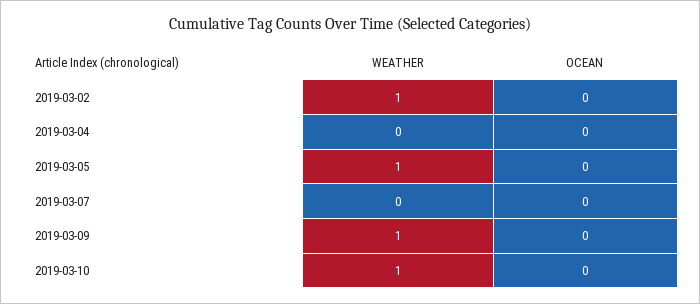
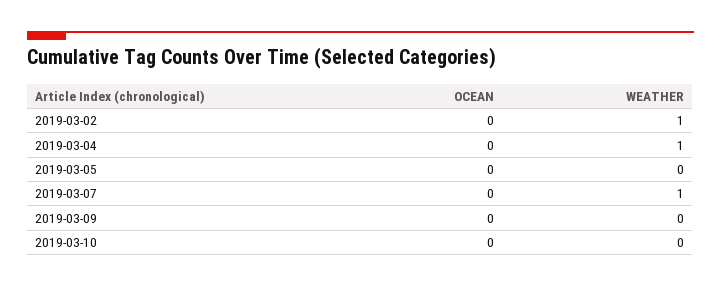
  {
    "WEATHER": {
      "2019-03-02": 1,
-     "2019-03-04": 0,
+     "2019-03-04": 1,
-     "2019-03-05": 1,
+     "2019-03-05": 0,
-     "2019-03-07": 0,
+     "2019-03-07": 1,
-     "2019-03-09": 1,
+     "2019-03-09": 0,
-     "2019-03-10": 1
+     "2019-03-10": 0
    },
    "OCEAN": {
      "2019-03-02": 0,
      "2019-03-04": 0,
      "2019-03-05": 0,
      "2019-03-07": 0,
      "2019-03-09": 0,
      "2019-03-10": 0
    }
  }

